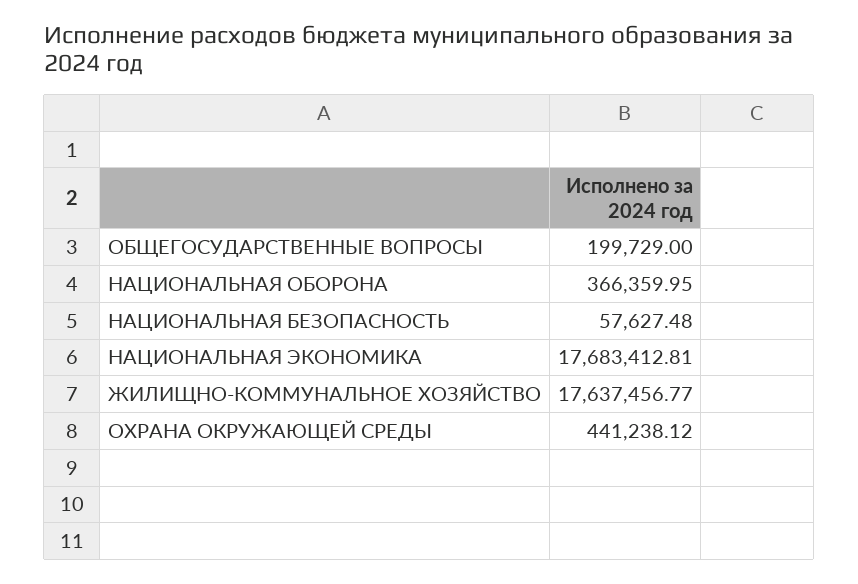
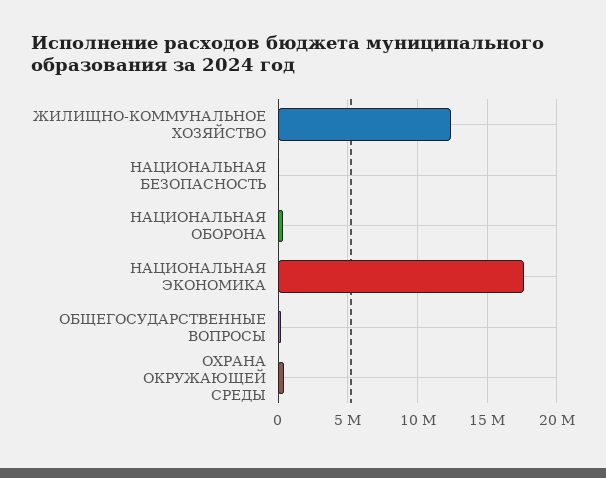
  {
    "ОБЩЕГОСУДАРСТВЕННЫЕ ВОПРОСЫ": 199729,
    "НАЦИОНАЛЬНАЯ ОБОРОНА": 366359.95,
    "НАЦИОНАЛЬНАЯ БЕЗОПАСНОСТЬ": 57627.48,
    "НАЦИОНАЛЬНАЯ ЭКОНОМИКА": 17683412.81,
-   "ЖИЛИЩНО-КОММУНАЛЬНОЕ ХОЗЯЙСТВО": 17637456.77,
+   "ЖИЛИЩНО-КОММУНАЛЬНОЕ ХОЗЯЙСТВО": 12500000,
    "ОХРАНА ОКРУЖАЮЩЕЙ СРЕДЫ": 441238.12
  }

